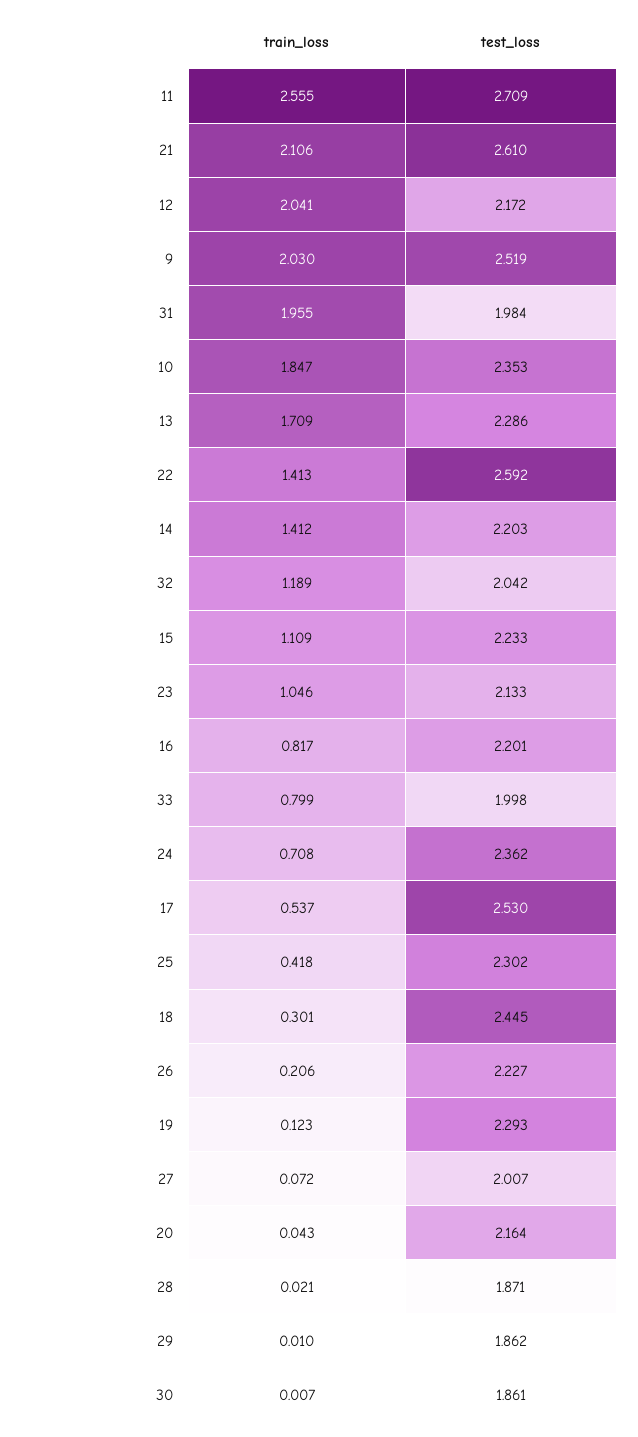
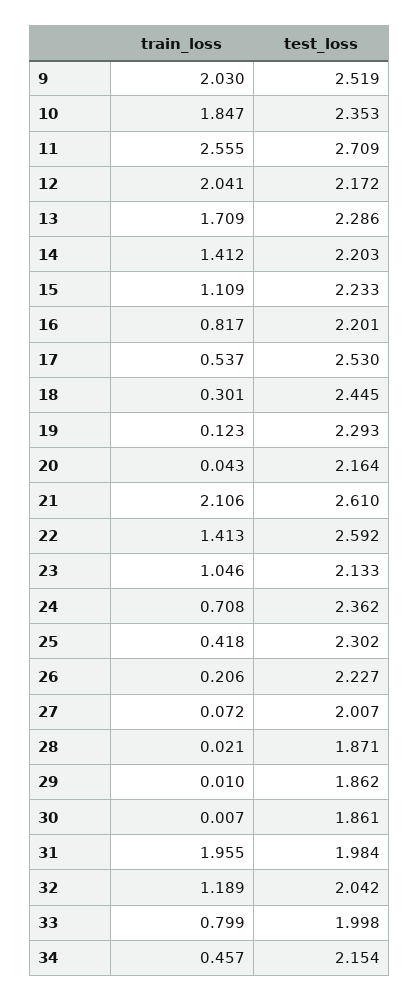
  {
    "train_loss": {
      "11": 2.555,
      "21": 2.106,
      "12": 2.041,
      "9": 2.03,
      "31": 1.955,
      "10": 1.847,
      "13": 1.709,
      "22": 1.413,
      "14": 1.412,
      "32": 1.189,
      "15": 1.109,
      "23": 1.046,
      "16": 0.817,
      "33": 0.799,
      "24": 0.708,
      "17": 0.537,
      "25": 0.418,
      "18": 0.301,
      "26": 0.206,
      "19": 0.123,
      "27": 0.072,
      "20": 0.043,
      "28": 0.021,
      "29": 0.01,
-     "30": 0.007
+     "30": 0.007,
+     "34": 0.457
    },
    "test_loss": {
      "11": 2.709,
      "21": 2.61,
      "12": 2.172,
      "9": 2.519,
      "31": 1.984,
      "10": 2.353,
      "13": 2.286,
      "22": 2.592,
      "14": 2.203,
      "32": 2.042,
      "15": 2.233,
      "23": 2.133,
      "16": 2.201,
      "33": 1.998,
      "24": 2.362,
      "17": 2.53,
      "25": 2.302,
      "18": 2.445,
      "26": 2.227,
      "19": 2.293,
      "27": 2.007,
      "20": 2.164,
      "28": 1.871,
      "29": 1.862,
-     "30": 1.861
+     "30": 1.861,
+     "34": 2.154
    }
  }

